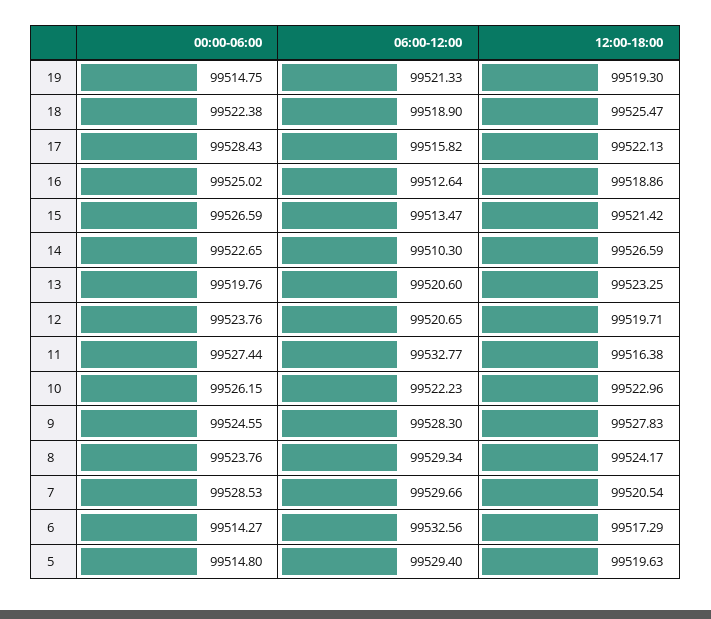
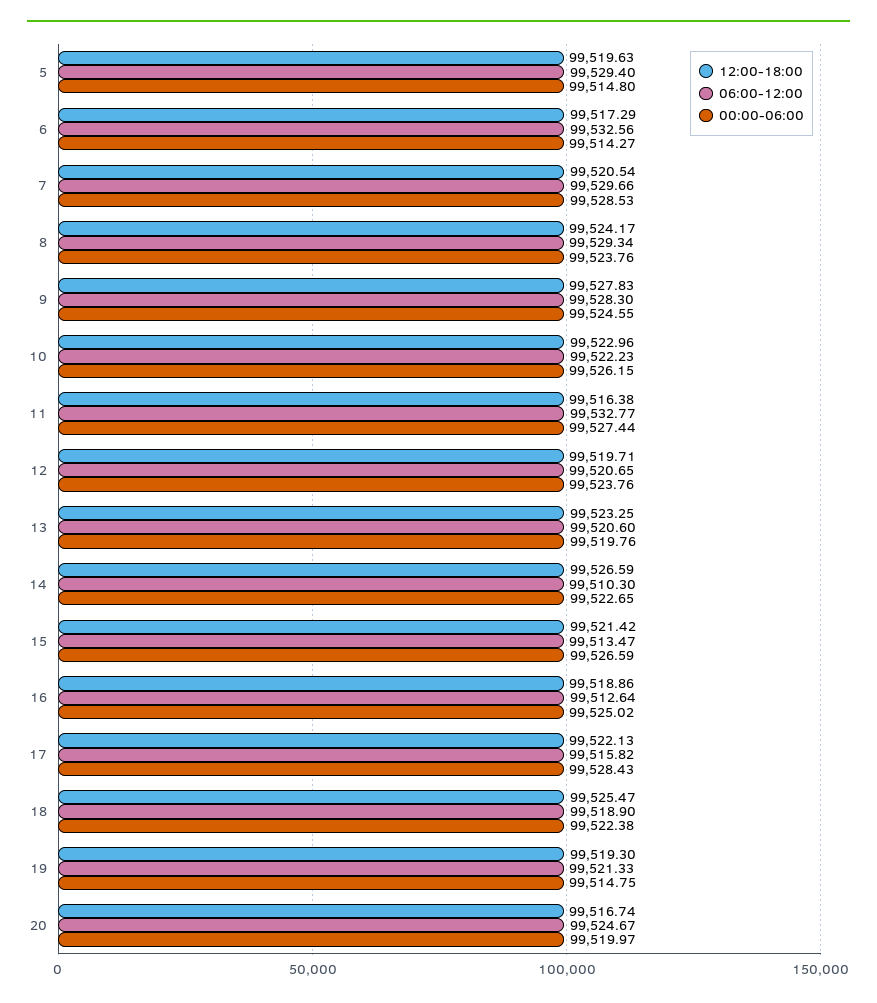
  {
    "00:00-06:00": {
      "19": 99514.75,
      "18": 99522.38,
      "17": 99528.43,
      "16": 99525.02,
      "15": 99526.59,
      "14": 99522.65,
      "13": 99519.76,
      "12": 99523.76,
      "11": 99527.44,
      "10": 99526.15,
      "9": 99524.55,
      "8": 99523.76,
      "7": 99528.53,
      "6": 99514.27,
-     "5": 99514.8
+     "5": 99514.8,
+     "20": 99519.97
    },
    "06:00-12:00": {
      "19": 99521.33,
      "18": 99518.9,
      "17": 99515.82,
      "16": 99512.64,
      "15": 99513.47,
      "14": 99510.3,
      "13": 99520.6,
      "12": 99520.65,
      "11": 99532.77,
      "10": 99522.23,
      "9": 99528.3,
      "8": 99529.34,
      "7": 99529.66,
      "6": 99532.56,
-     "5": 99529.4
+     "5": 99529.4,
+     "20": 99524.67
    },
    "12:00-18:00": {
      "19": 99519.3,
      "18": 99525.47,
      "17": 99522.13,
      "16": 99518.86,
      "15": 99521.42,
      "14": 99526.59,
      "13": 99523.25,
      "12": 99519.71,
      "11": 99516.38,
      "10": 99522.96,
      "9": 99527.83,
      "8": 99524.17,
      "7": 99520.54,
      "6": 99517.29,
-     "5": 99519.63
+     "5": 99519.63,
+     "20": 99516.74
    }
  }

